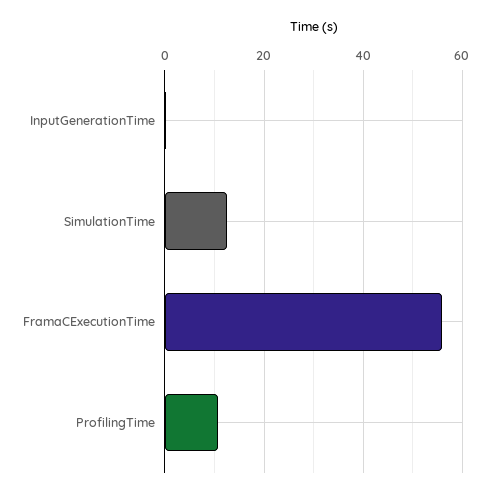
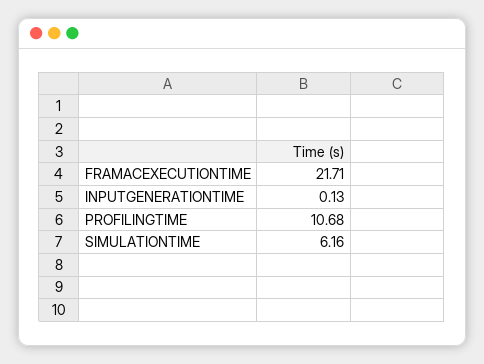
  {
    "InputGenerationTime": 0.13,
-   "SimulationTime": 12,
+   "SimulationTime": 6.16,
-   "FramaCExecutionTime": 56,
+   "FramaCExecutionTime": 21.71,
    "ProfilingTime": 10.68
  }

